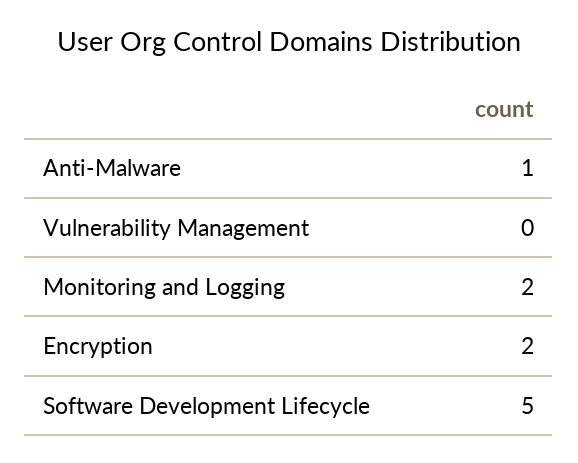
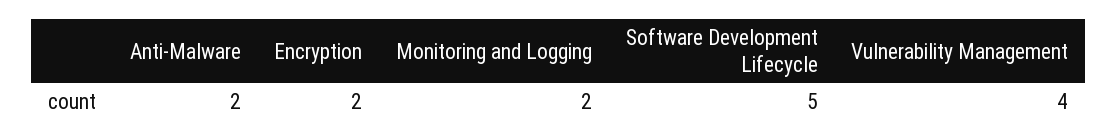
  {
-   "Anti-Malware": 1,
+   "Anti-Malware": 2,
-   "Vulnerability Management": 0,
+   "Vulnerability Management": 4,
    "Monitoring and Logging": 2,
    "Encryption": 2,
    "Software Development Lifecycle": 5
  }

